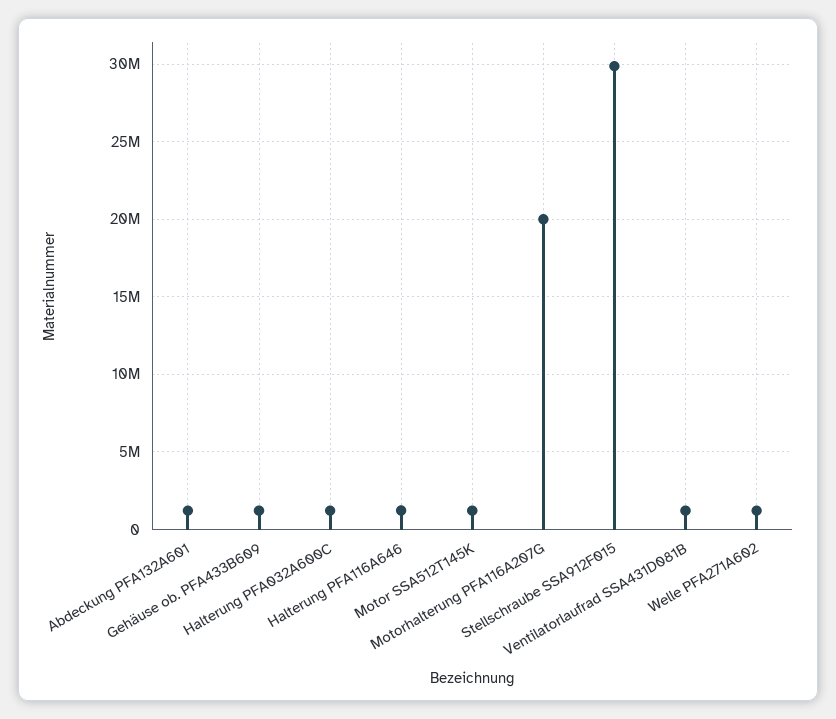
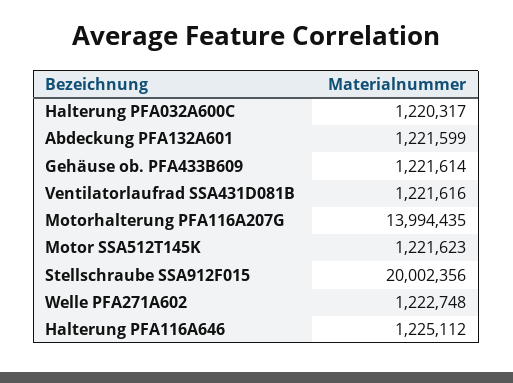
  {
    "Abdeckung PFA132A601": 1221599,
    "Gehäuse ob. PFA433B609": 1221614,
    "Halterung PFA032A600C": 1220317,
    "Halterung PFA116A646": 1225112,
    "Motor SSA512T145K": 1221623,
-   "Motorhalterung PFA116A207G": 20000000,
+   "Motorhalterung PFA116A207G": 13994435,
-   "Stellschraube SSA912F015": 30000000,
+   "Stellschraube SSA912F015": 20002356,
    "Ventilatorlaufrad SSA431D081B": 1221616,
    "Welle PFA271A602": 1222748
  }

